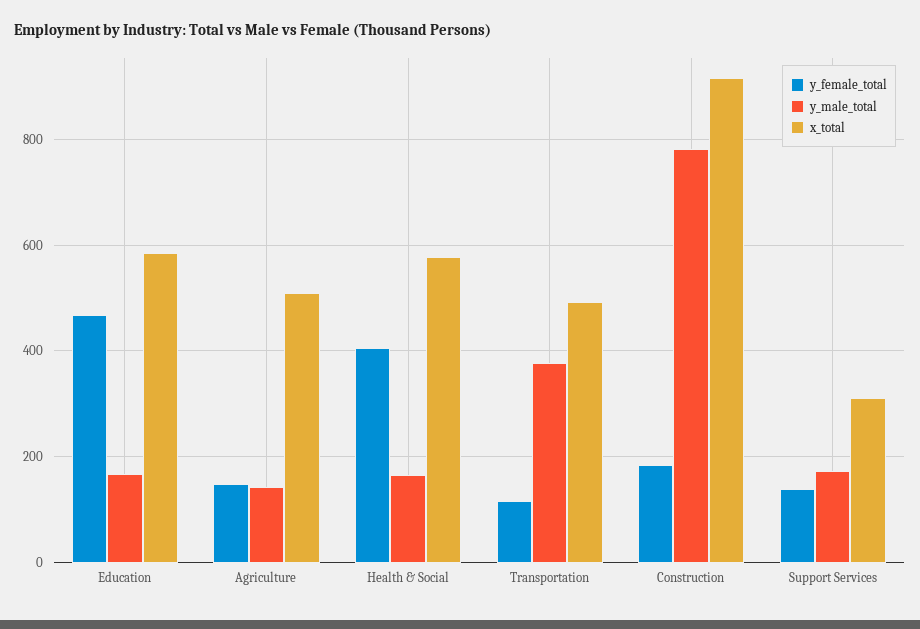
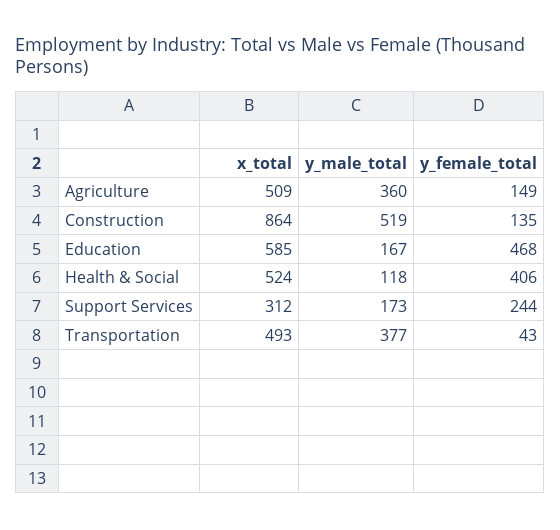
  {
    "y_female_total": {
      "Education": 468,
      "Agriculture": 149,
      "Health & Social": 406,
-     "Transportation": 120,
+     "Transportation": 43,
-     "Construction": 180,
+     "Construction": 135,
-     "Support Services": 140
+     "Support Services": 244
    },
    "y_male_total": {
      "Education": 167,
-     "Agriculture": 140,
+     "Agriculture": 360,
-     "Health & Social": 160,
+     "Health & Social": 118,
      "Transportation": 377,
-     "Construction": 780,
+     "Construction": 519,
      "Support Services": 173
    },
    "x_total": {
      "Education": 585,
      "Agriculture": 509,
-     "Health & Social": 580,
+     "Health & Social": 524,
      "Transportation": 493,
-     "Construction": 920,
+     "Construction": 864,
      "Support Services": 312
    }
  }

